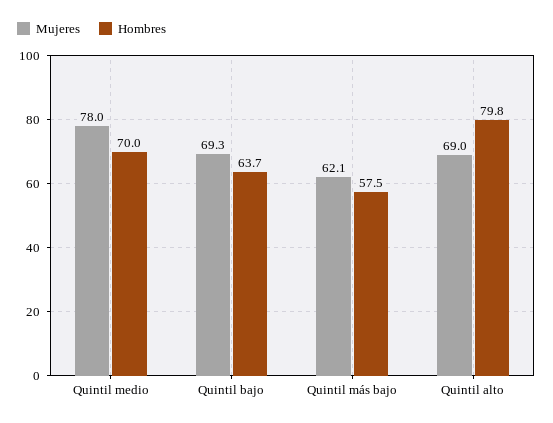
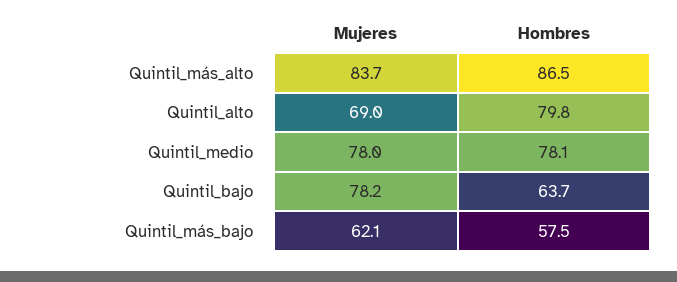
  {
    "Mujeres": {
      "Quintil medio": 78,
-     "Quintil bajo": 69.3,
+     "Quintil bajo": 78.2,
      "Quintil más bajo": 62.1,
-     "Quintil alto": 69
+     "Quintil alto": 69,
+     "Quintil_más_alto": 83.7
    },
    "Hombres": {
-     "Quintil medio": 70,
+     "Quintil medio": 78.1,
      "Quintil bajo": 63.7,
      "Quintil más bajo": 57.5,
-     "Quintil alto": 79.8
+     "Quintil alto": 79.8,
+     "Quintil_más_alto": 86.5
    }
  }

